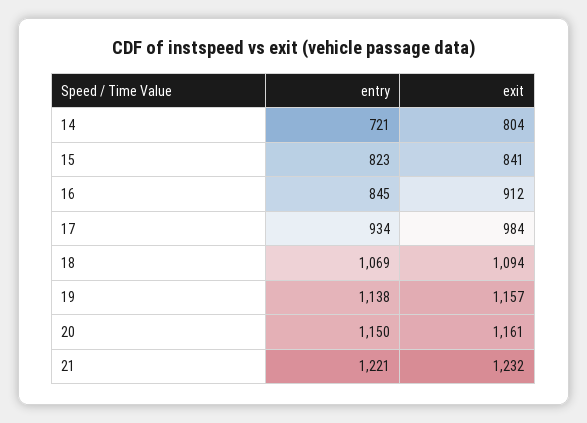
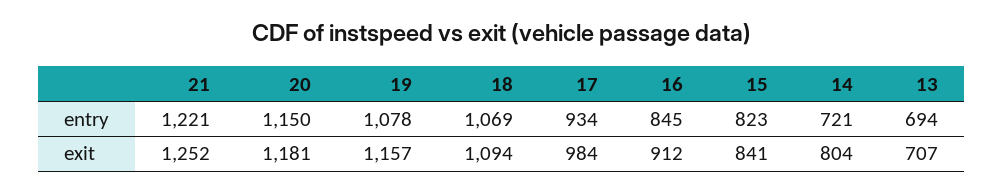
  {
    "entry": {
      "14": 721,
      "15": 823,
      "16": 845,
      "17": 934,
      "18": 1069,
-     "19": 1138,
+     "19": 1078,
      "20": 1150,
-     "21": 1221
+     "21": 1221,
+     "13": 694
    },
    "exit": {
      "14": 804,
      "15": 841,
      "16": 912,
      "17": 984,
      "18": 1094,
      "19": 1157,
-     "20": 1161,
+     "20": 1181,
-     "21": 1232
+     "21": 1252,
+     "13": 707
    }
  }

